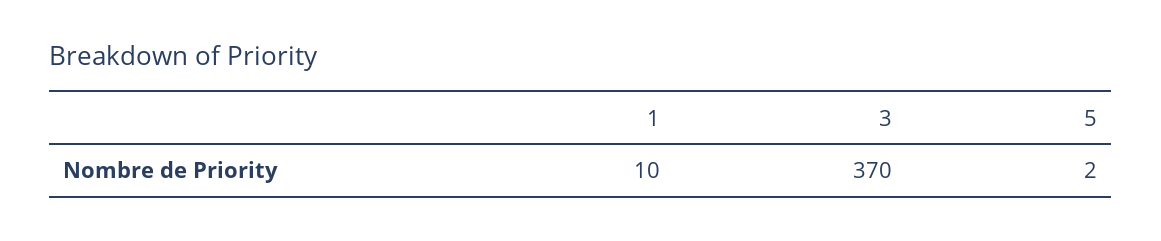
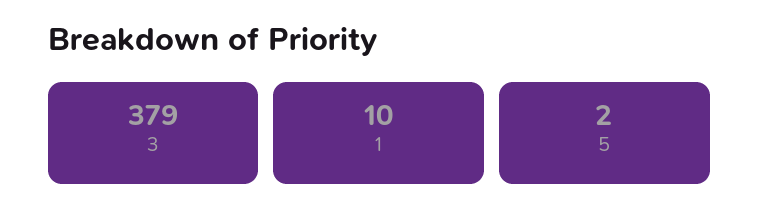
  {
    "1": 10,
-   "3": 370,
+   "3": 379,
    "5": 2
  }

